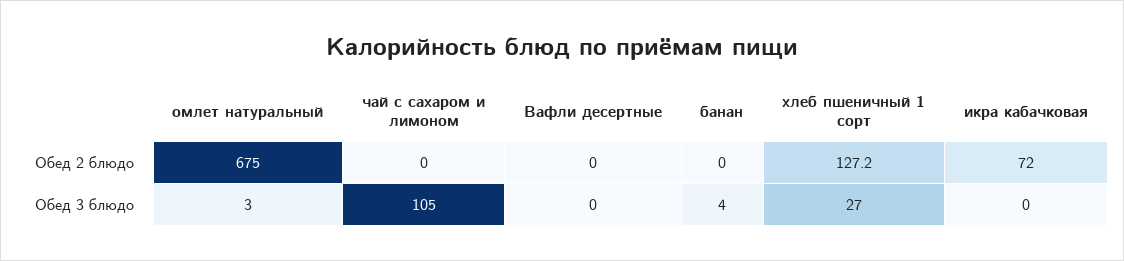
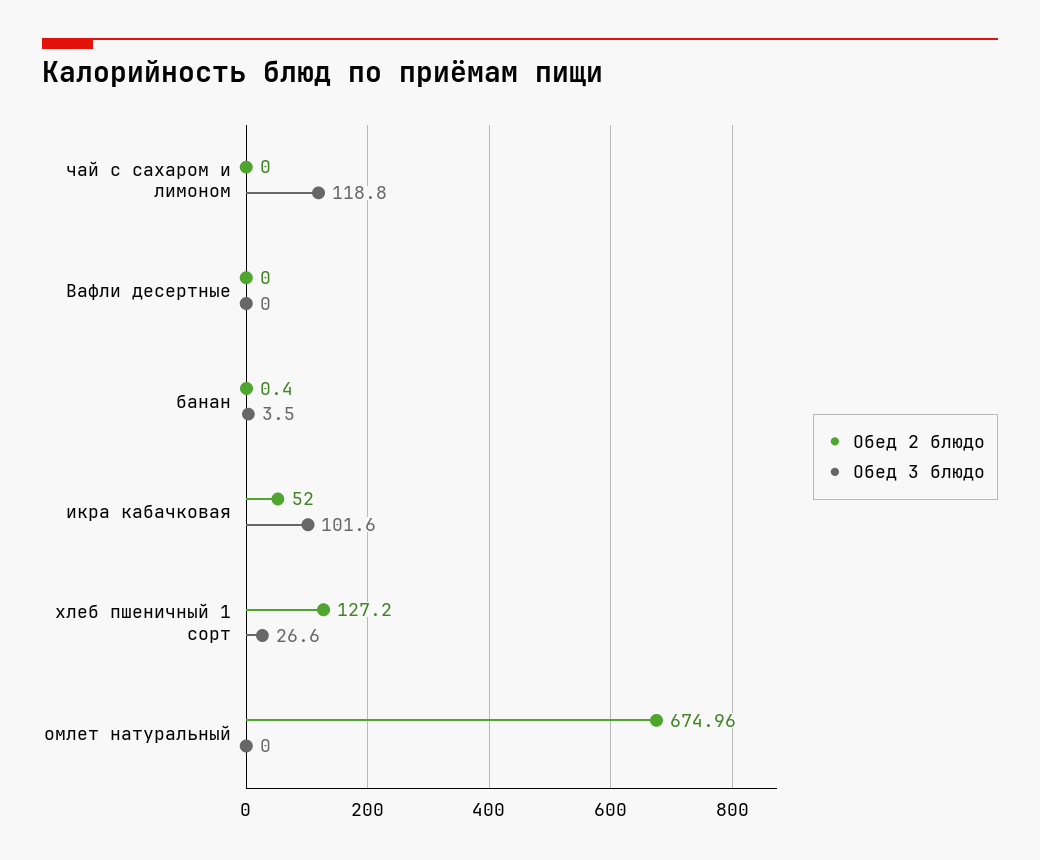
  {
    "Обед 2 блюдо": {
      "омлет натуральный": 674.96,
      "чай с сахаром и лимоном": 0,
      "Вафли десертные": 0,
-     "банан": 0,
+     "банан": 0.4,
      "хлеб пшеничный 1 сорт": 127.2,
-     "икра кабачковая": 72
+     "икра кабачковая": 52
    },
    "Обед 3 блюдо": {
-     "омлет натуральный": 3,
+     "омлет натуральный": 0,
-     "чай с сахаром и лимоном": 105,
+     "чай с сахаром и лимоном": 118.8,
      "Вафли десертные": 0,
      "банан": 3.5,
      "хлеб пшеничный 1 сорт": 26.6,
-     "икра кабачковая": 0
+     "икра кабачковая": 101.6
    }
  }

